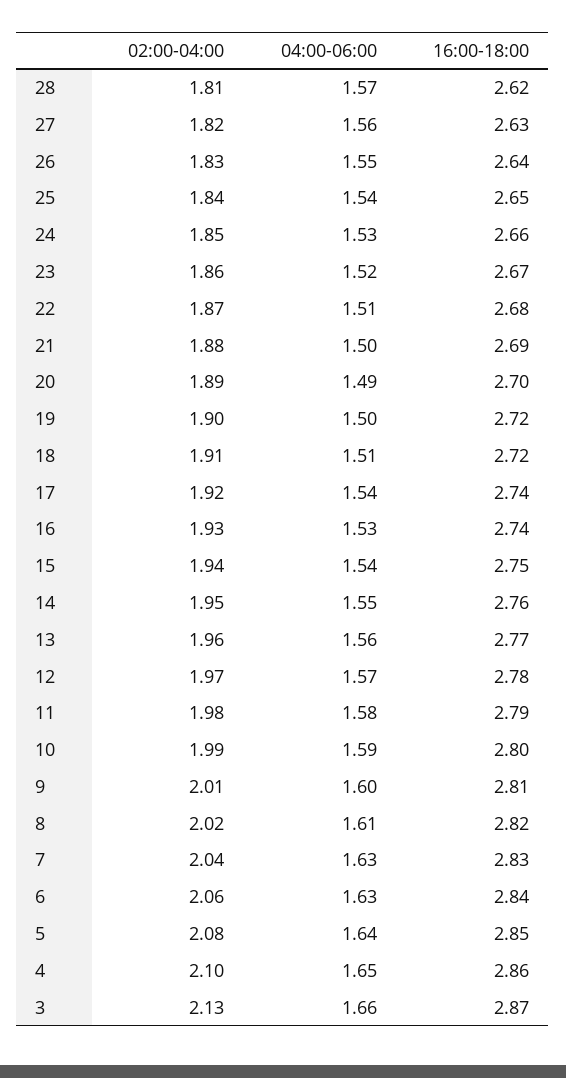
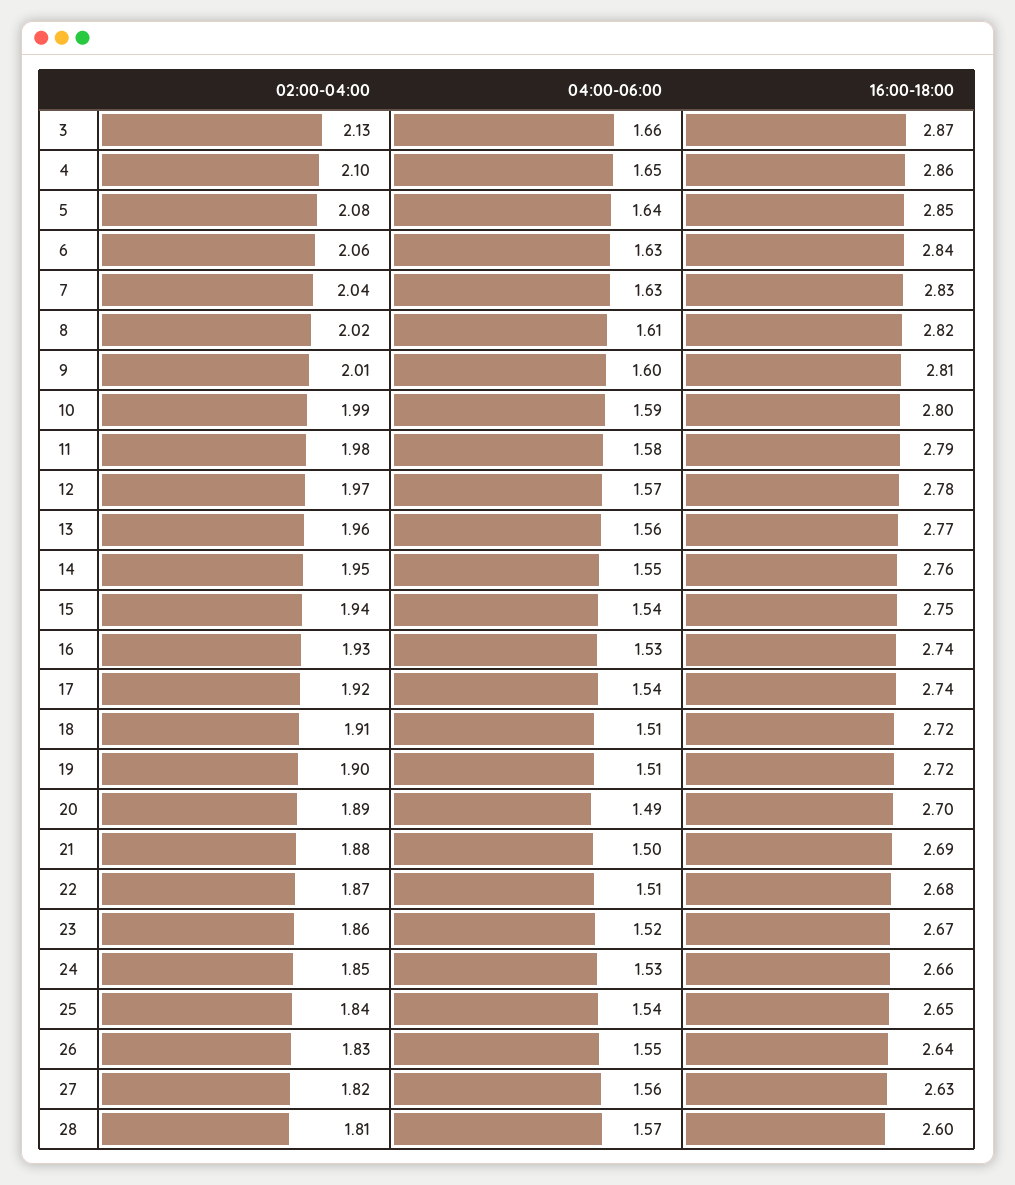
  {
    "02:00-04:00": {
      "28": 1.81,
      "27": 1.82,
      "26": 1.83,
      "25": 1.84,
      "24": 1.85,
      "23": 1.86,
      "22": 1.87,
      "21": 1.88,
      "20": 1.89,
      "19": 1.9,
      "18": 1.91,
      "17": 1.92,
      "16": 1.93,
      "15": 1.94,
      "14": 1.95,
      "13": 1.96,
      "12": 1.97,
      "11": 1.98,
      "10": 1.99,
      "9": 2.01,
      "8": 2.02,
      "7": 2.04,
      "6": 2.06,
      "5": 2.08,
      "4": 2.1,
      "3": 2.13
    },
    "04:00-06:00": {
      "28": 1.57,
      "27": 1.56,
      "26": 1.55,
      "25": 1.54,
      "24": 1.53,
      "23": 1.52,
      "22": 1.51,
      "21": 1.5,
      "20": 1.49,
-     "19": 1.5,
+     "19": 1.51,
      "18": 1.51,
      "17": 1.54,
      "16": 1.53,
      "15": 1.54,
      "14": 1.55,
      "13": 1.56,
      "12": 1.57,
      "11": 1.58,
      "10": 1.59,
      "9": 1.6,
      "8": 1.61,
      "7": 1.63,
      "6": 1.63,
      "5": 1.64,
      "4": 1.65,
      "3": 1.66
    },
    "16:00-18:00": {
-     "28": 2.62,
+     "28": 2.6,
      "27": 2.63,
      "26": 2.64,
      "25": 2.65,
      "24": 2.66,
      "23": 2.67,
      "22": 2.68,
      "21": 2.69,
      "20": 2.7,
      "19": 2.72,
      "18": 2.72,
      "17": 2.74,
      "16": 2.74,
      "15": 2.75,
      "14": 2.76,
      "13": 2.77,
      "12": 2.78,
      "11": 2.79,
      "10": 2.8,
      "9": 2.81,
      "8": 2.82,
      "7": 2.83,
      "6": 2.84,
      "5": 2.85,
      "4": 2.86,
      "3": 2.87
    }
  }

